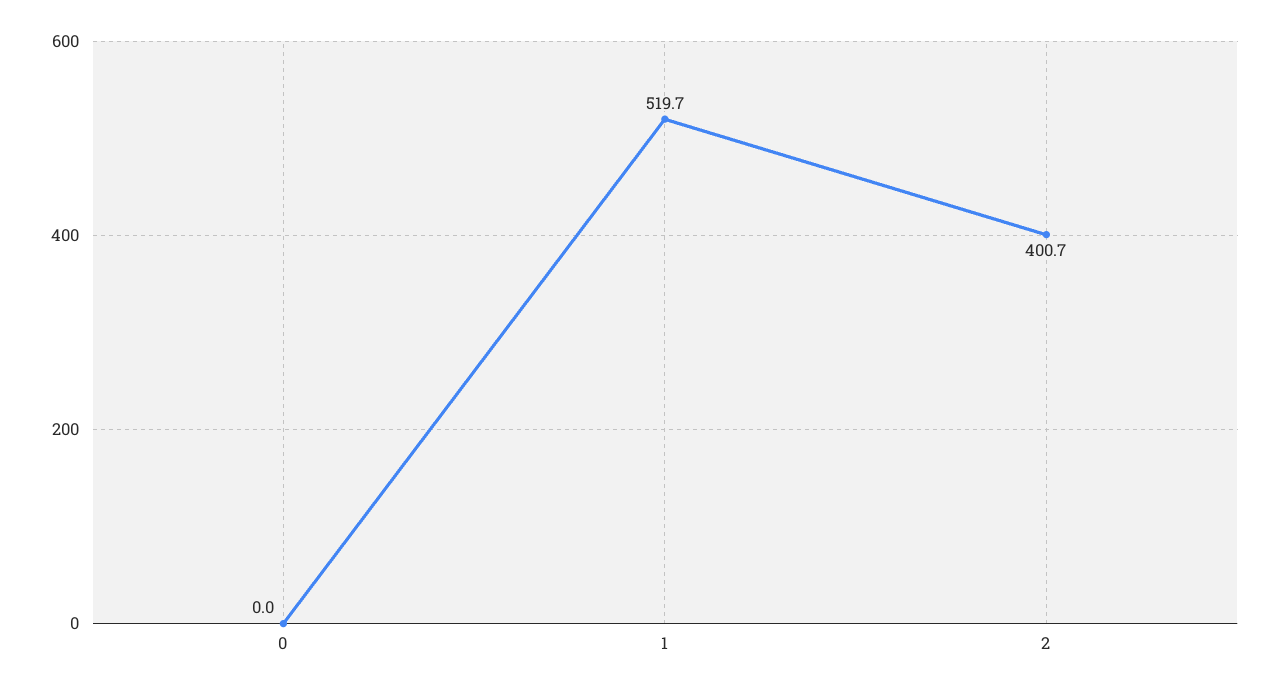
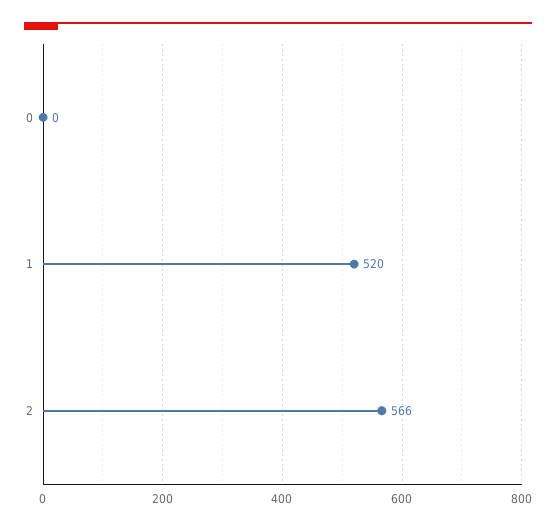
  {
    "0": 0,
    "1": 519.7,
-   "2": 400.7
+   "2": 566
  }

